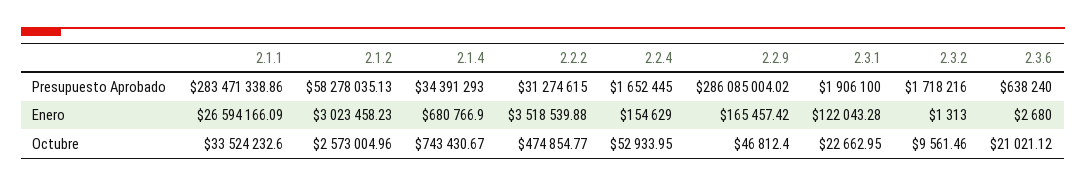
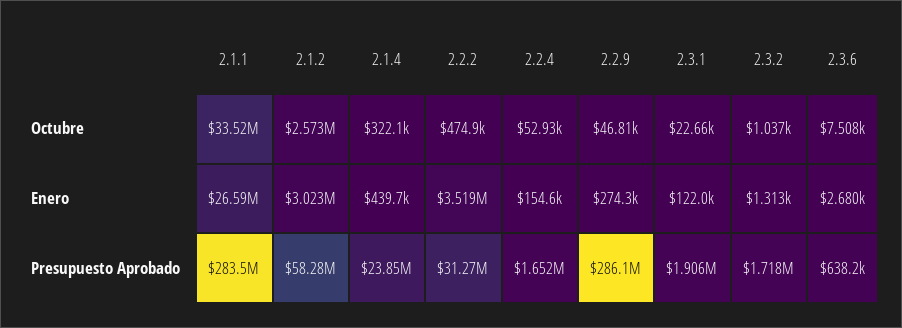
  {
    "2.1.1": {
      "Presupuesto Aprobado": 283471338.86,
      "Enero": 26594166.09,
      "Octubre": 33524232.6
    },
    "2.1.2": {
      "Presupuesto Aprobado": 58278035.13,
      "Enero": 3023458.23,
      "Octubre": 2573004.96
    },
    "2.1.4": {
-     "Presupuesto Aprobado": 34391293,
+     "Presupuesto Aprobado": 23850000,
-     "Enero": 680766.9,
+     "Enero": 439700,
-     "Octubre": 743430.67
+     "Octubre": 322100
    },
    "2.2.2": {
      "Presupuesto Aprobado": 31274615,
      "Enero": 3518539.88,
      "Octubre": 474854.77
    },
    "2.2.4": {
      "Presupuesto Aprobado": 1652445,
      "Enero": 154629,
      "Octubre": 52933.95
    },
    "2.2.9": {
      "Presupuesto Aprobado": 286085004.02,
-     "Enero": 165457.42,
+     "Enero": 274300,
      "Octubre": 46812.4
    },
    "2.3.1": {
      "Presupuesto Aprobado": 1906100,
      "Enero": 122043.28,
      "Octubre": 22662.95
    },
    "2.3.2": {
      "Presupuesto Aprobado": 1718216,
      "Enero": 1313,
-     "Octubre": 9561.46
+     "Octubre": 1037
    },
    "2.3.6": {
      "Presupuesto Aprobado": 638240,
      "Enero": 2680,
-     "Octubre": 21021.12
+     "Octubre": 7508
    }
  }

